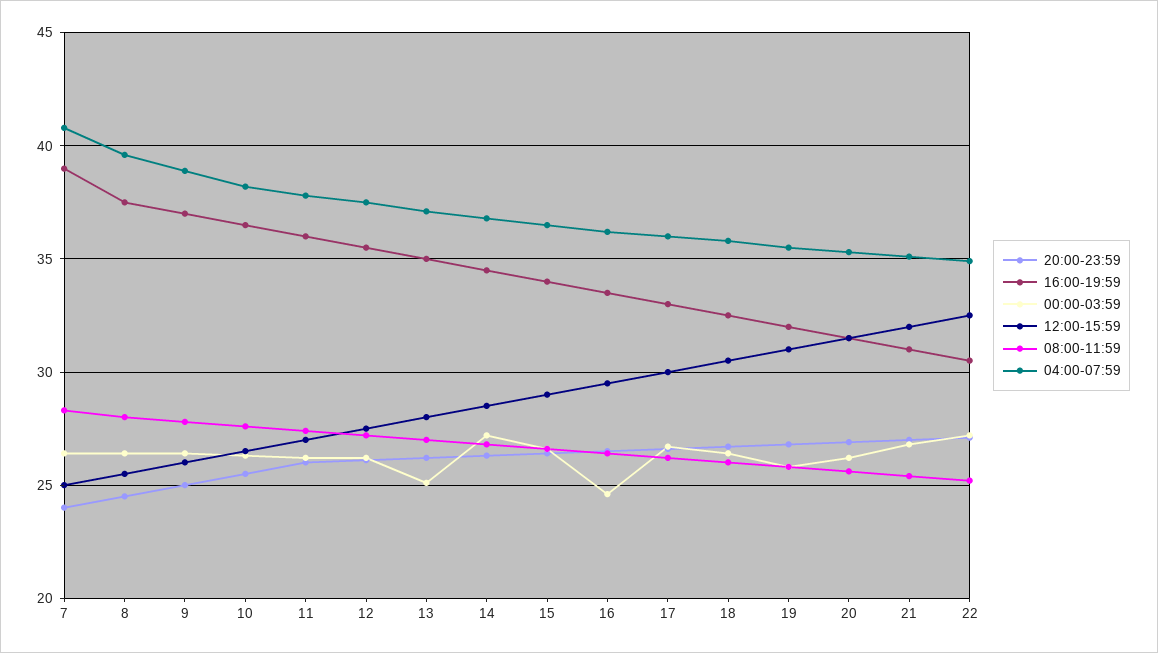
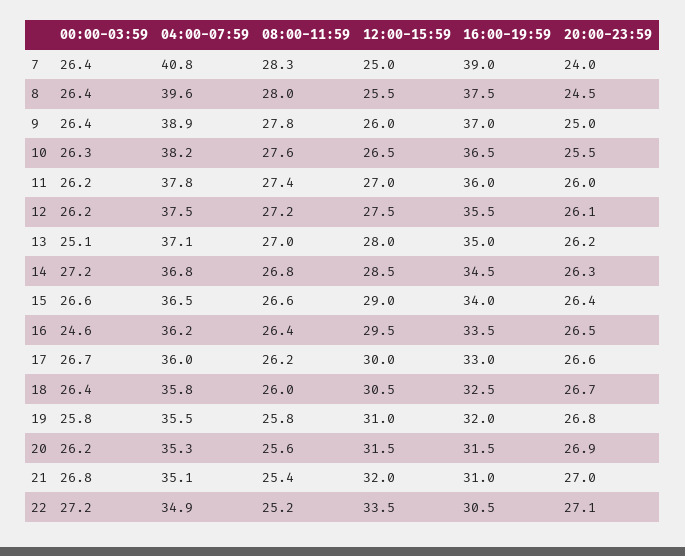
  {
    "20:00-23:59": {
      "7": 24,
      "8": 24.5,
      "9": 25,
      "10": 25.5,
      "11": 26,
      "12": 26.1,
      "13": 26.2,
      "14": 26.3,
      "15": 26.4,
      "16": 26.5,
      "17": 26.6,
      "18": 26.7,
      "19": 26.8,
      "20": 26.9,
      "21": 27,
      "22": 27.1
    },
    "16:00-19:59": {
      "7": 39,
      "8": 37.5,
      "9": 37,
      "10": 36.5,
      "11": 36,
      "12": 35.5,
      "13": 35,
      "14": 34.5,
      "15": 34,
      "16": 33.5,
      "17": 33,
      "18": 32.5,
      "19": 32,
      "20": 31.5,
      "21": 31,
      "22": 30.5
    },
    "00:00-03:59": {
      "7": 26.4,
      "8": 26.4,
      "9": 26.4,
      "10": 26.3,
      "11": 26.2,
      "12": 26.2,
      "13": 25.1,
      "14": 27.2,
      "15": 26.6,
      "16": 24.6,
      "17": 26.7,
      "18": 26.4,
      "19": 25.8,
      "20": 26.2,
      "21": 26.8,
      "22": 27.2
    },
    "12:00-15:59": {
      "7": 25,
      "8": 25.5,
      "9": 26,
      "10": 26.5,
      "11": 27,
      "12": 27.5,
      "13": 28,
      "14": 28.5,
      "15": 29,
      "16": 29.5,
      "17": 30,
      "18": 30.5,
      "19": 31,
      "20": 31.5,
      "21": 32,
-     "22": 32.5
+     "22": 33.5
    },
    "08:00-11:59": {
      "7": 28.3,
      "8": 28,
      "9": 27.8,
      "10": 27.6,
      "11": 27.4,
      "12": 27.2,
      "13": 27,
      "14": 26.8,
      "15": 26.6,
      "16": 26.4,
      "17": 26.2,
      "18": 26,
      "19": 25.8,
      "20": 25.6,
      "21": 25.4,
      "22": 25.2
    },
    "04:00-07:59": {
      "7": 40.8,
      "8": 39.6,
      "9": 38.9,
      "10": 38.2,
      "11": 37.8,
      "12": 37.5,
      "13": 37.1,
      "14": 36.8,
      "15": 36.5,
      "16": 36.2,
      "17": 36,
      "18": 35.8,
      "19": 35.5,
      "20": 35.3,
      "21": 35.1,
      "22": 34.9
    }
  }

